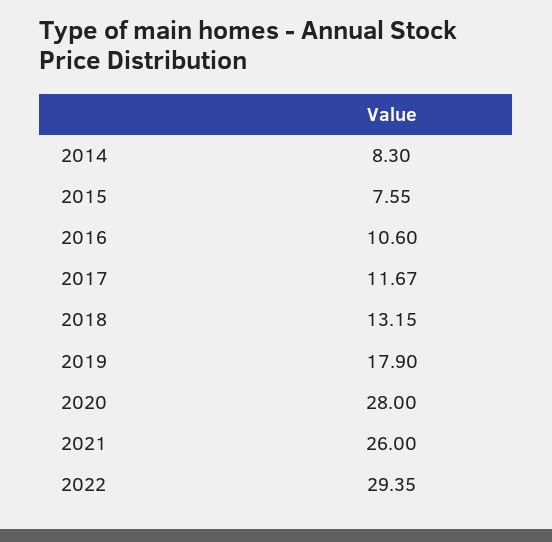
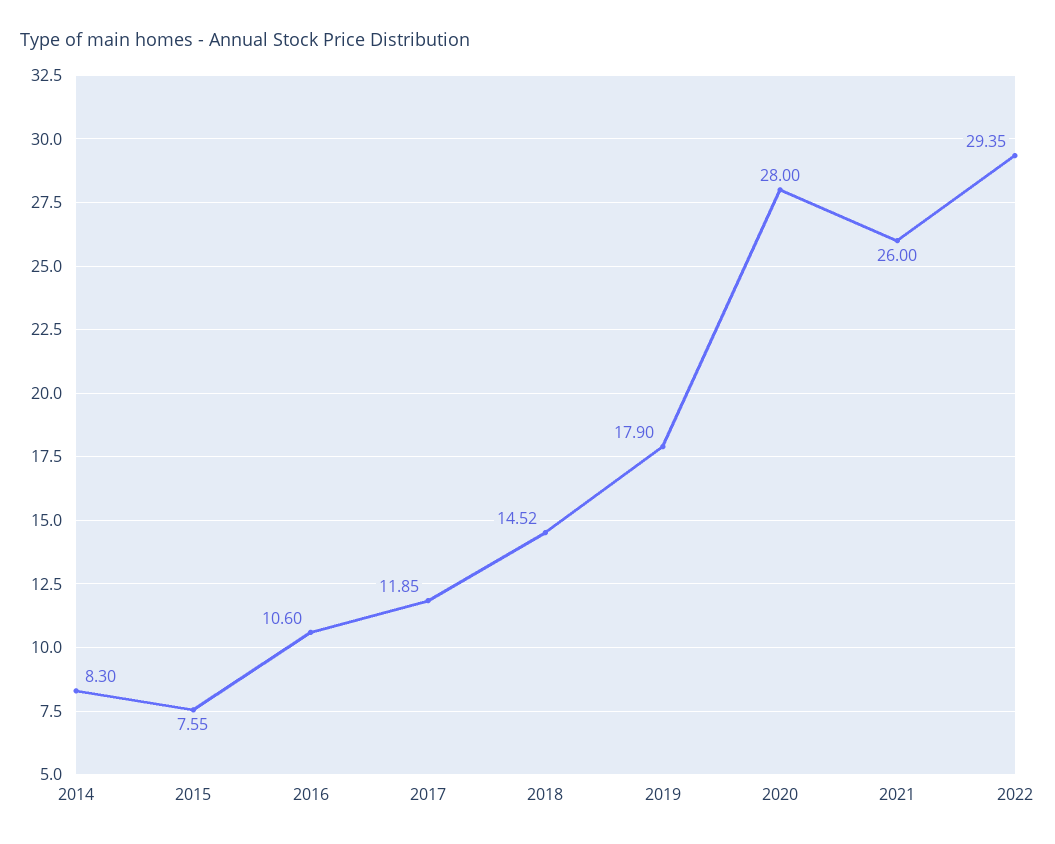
  {
    "2014": 8.3,
    "2015": 7.55,
    "2016": 10.6,
-   "2017": 11.67,
+   "2017": 11.85,
-   "2018": 13.15,
+   "2018": 14.52,
    "2019": 17.9,
    "2020": 28,
    "2021": 26,
    "2022": 29.35
  }

